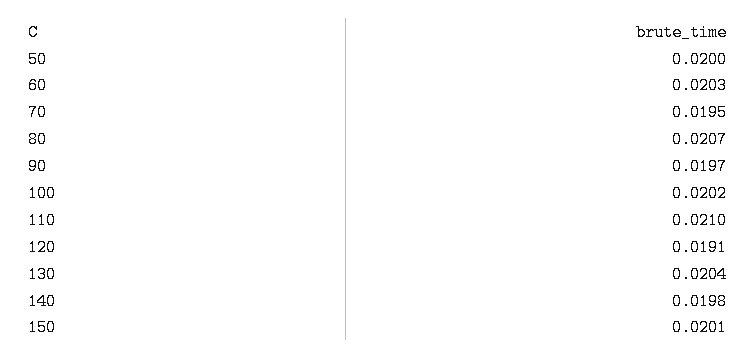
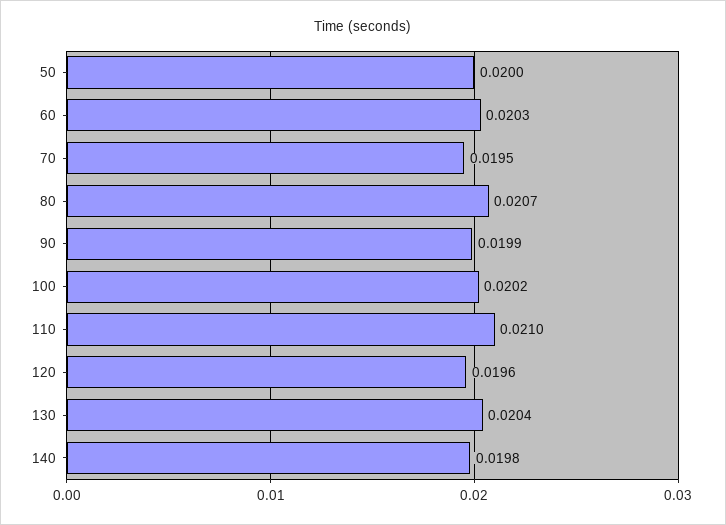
  {
    "50": 0.02,
    "60": 0.0203,
    "70": 0.0195,
    "80": 0.0207,
-   "90": 0.0197,
+   "90": 0.0199,
    "100": 0.0202,
    "110": 0.021,
-   "120": 0.0191,
+   "120": 0.0196,
    "130": 0.0204,
-   "140": 0.0198,
+   "140": 0.0198
-   "150": 0.0201
  }

